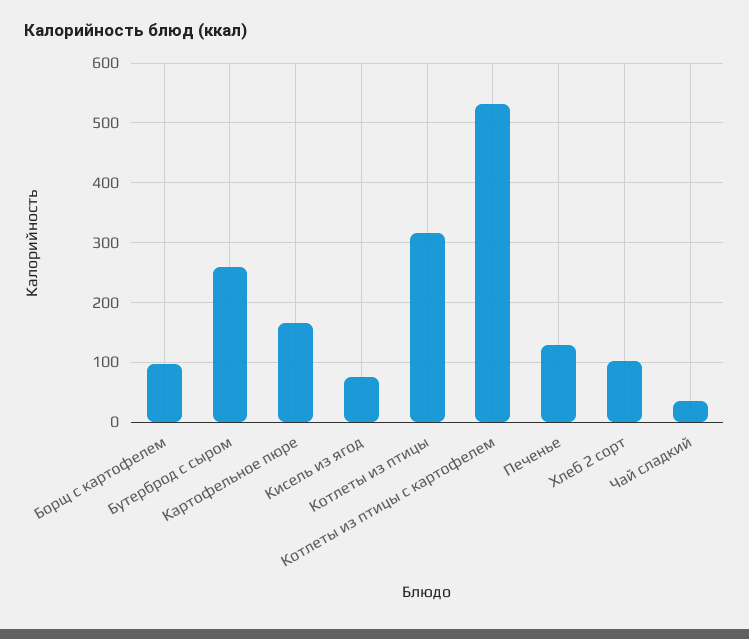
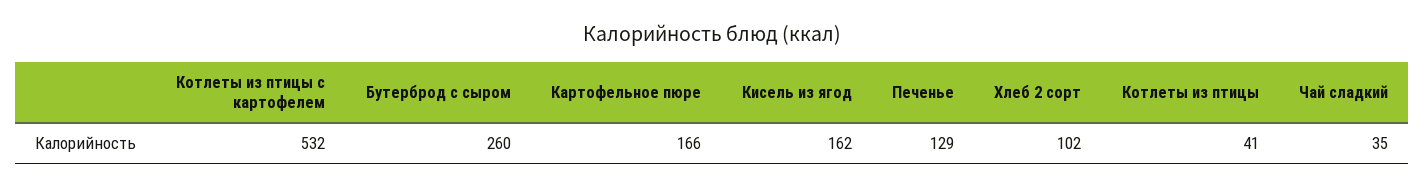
  {
-   "Борщ с картофелем": 100,
    "Бутерброд с сыром": 260,
    "Картофельное пюре": 166,
-   "Кисель из ягод": 80,
+   "Кисель из ягод": 162,
-   "Котлеты из птицы": 320,
+   "Котлеты из птицы": 41,
    "Котлеты из птицы с картофелем": 532,
    "Печенье": 129,
    "Хлеб 2 сорт": 102,
    "Чай сладкий": 35
  }

